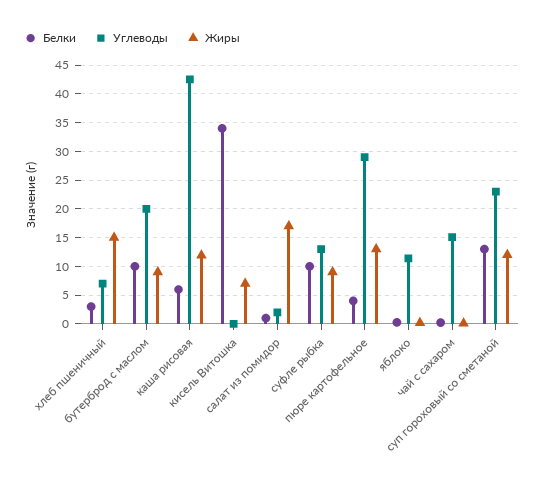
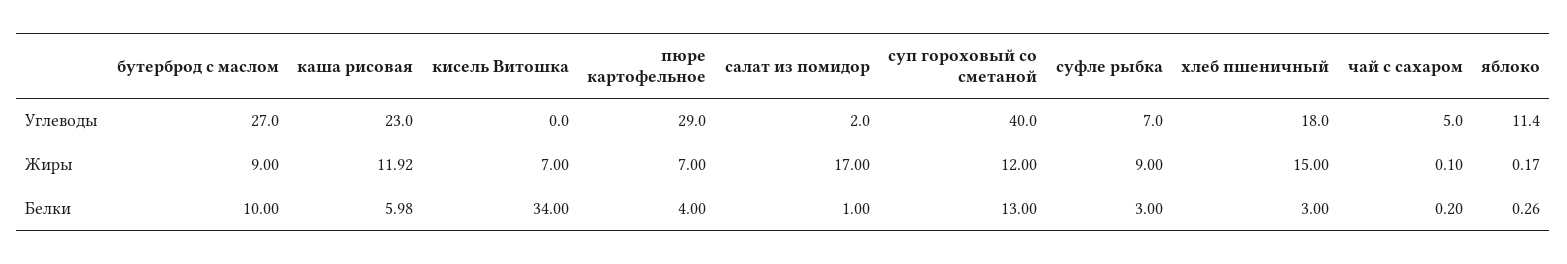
  {
    "Белки": {
      "хлеб пшеничный": 3,
      "бутерброд с маслом": 10,
      "каша рисовая": 5.98,
      "кисель Витошка": 34,
      "салат из помидор": 1,
-     "суфле рыбка": 10,
+     "суфле рыбка": 3,
      "пюре картофельное": 4,
      "яблоко": 0.26,
      "чай с сахаром": 0.2,
      "суп гороховый со сметаной": 13
    },
    "Углеводы": {
-     "хлеб пшеничный": 7.5,
+     "хлеб пшеничный": 18,
-     "бутерброд с маслом": 20,
+     "бутерброд с маслом": 27,
-     "каша рисовая": 42.5,
+     "каша рисовая": 23,
      "кисель Витошка": 0,
      "салат из помидор": 2,
-     "суфле рыбка": 12.5,
+     "суфле рыбка": 7,
      "пюре картофельное": 29,
      "яблоко": 11.4,
-     "чай с сахаром": 15,
+     "чай с сахаром": 5,
-     "суп гороховый со сметаной": 22.5
+     "суп гороховый со сметаной": 40
    },
    "Жиры": {
      "хлеб пшеничный": 15,
      "бутерброд с маслом": 9,
      "каша рисовая": 11.92,
      "кисель Витошка": 7,
      "салат из помидор": 17,
      "суфле рыбка": 9,
-     "пюре картофельное": 12.5,
+     "пюре картофельное": 7,
      "яблоко": 0.17,
      "чай с сахаром": 0.1,
      "суп гороховый со сметаной": 12
    }
  }

